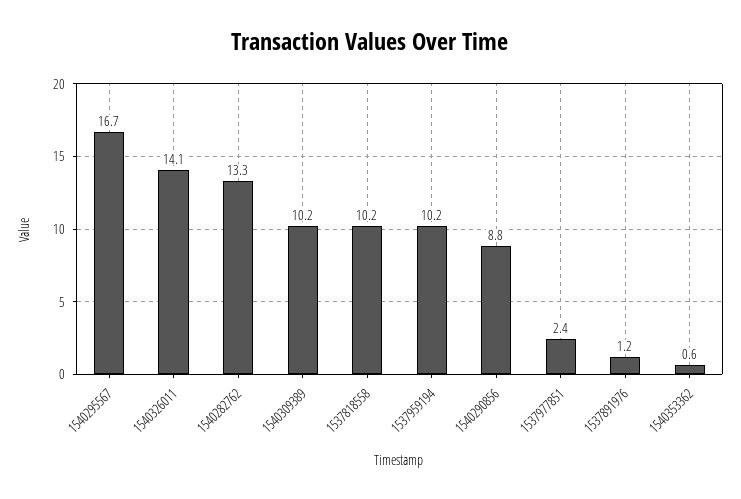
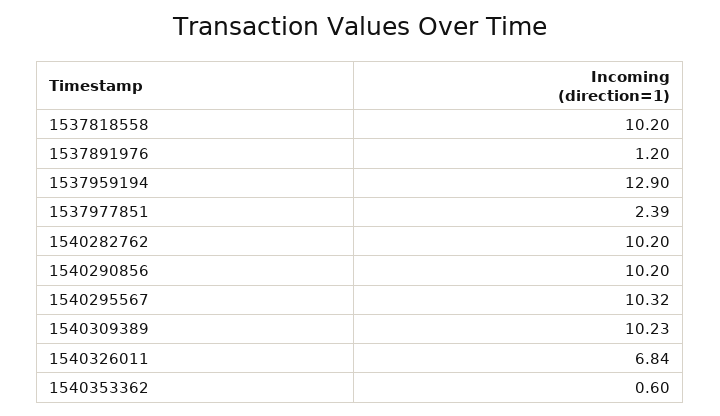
  {
-   "1540295567": 16.7,
+   "1540295567": 10.32,
-   "1540326011": 14.1,
+   "1540326011": 6.84,
-   "1540282762": 13.3,
+   "1540282762": 10.2,
    "1540309389": 10.23,
    "1537818558": 10.2,
-   "1537959194": 10.2,
+   "1537959194": 12.9,
-   "1540290856": 8.8,
+   "1540290856": 10.2,
    "1537977851": 2.39,
    "1537891976": 1.2,
    "1540353362": 0.6
  }

